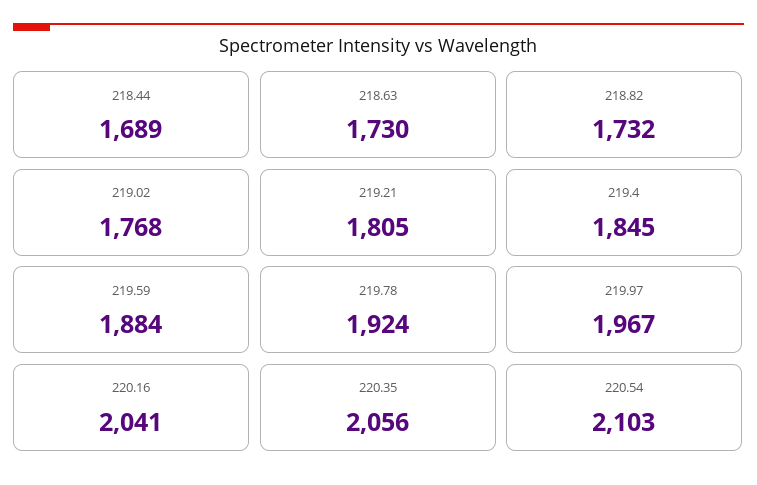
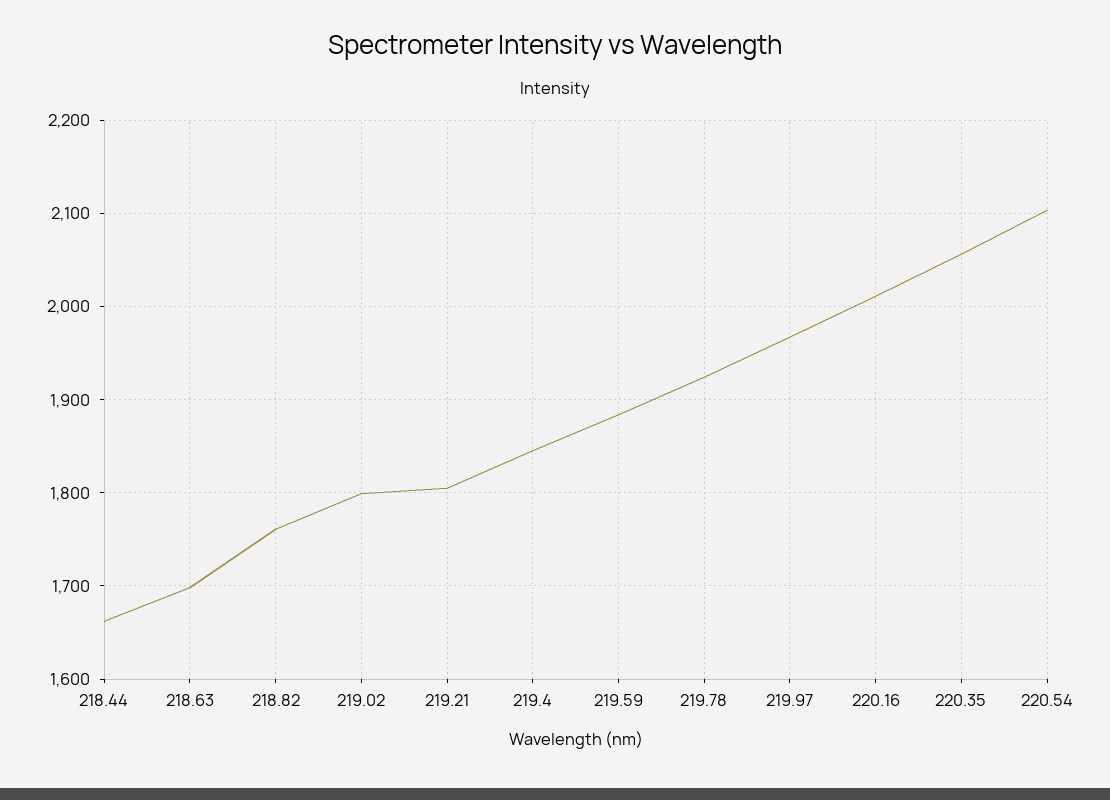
  {
-   "218.44": 1689,
+   "218.44": 1660,
-   "218.63": 1730,
+   "218.63": 1700,
-   "218.82": 1732,
+   "218.82": 1760,
-   "219.02": 1768,
+   "219.02": 1800,
    "219.21": 1805,
    "219.4": 1845,
    "219.59": 1884,
    "219.78": 1924,
    "219.97": 1967,
-   "220.16": 2041,
+   "220.16": 2010,
    "220.35": 2056,
    "220.54": 2103
  }

